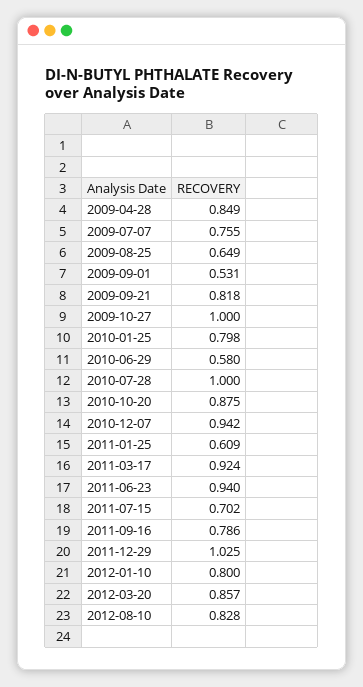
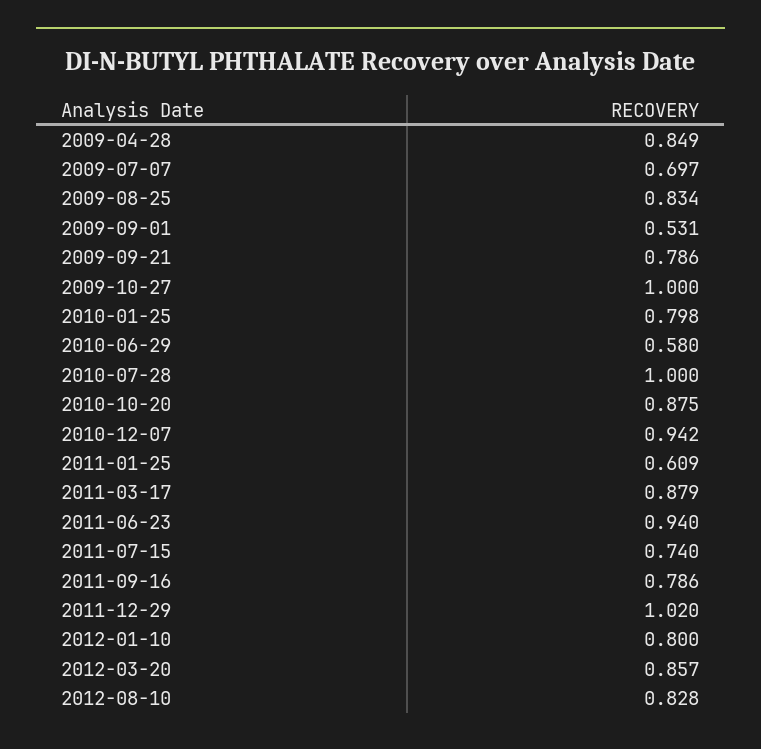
  {
    "2009-04-28": 0.849,
-   "2009-07-07": 0.755,
+   "2009-07-07": 0.697,
-   "2009-08-25": 0.649,
+   "2009-08-25": 0.834,
    "2009-09-01": 0.531,
-   "2009-09-21": 0.818,
+   "2009-09-21": 0.786,
    "2009-10-27": 1,
    "2010-01-25": 0.798,
    "2010-06-29": 0.58,
    "2010-07-28": 1,
    "2010-10-20": 0.875,
    "2010-12-07": 0.942,
    "2011-01-25": 0.609,
-   "2011-03-17": 0.924,
+   "2011-03-17": 0.879,
    "2011-06-23": 0.94,
-   "2011-07-15": 0.702,
+   "2011-07-15": 0.74,
    "2011-09-16": 0.786,
-   "2011-12-29": 1.025,
+   "2011-12-29": 1.02,
    "2012-01-10": 0.8,
    "2012-03-20": 0.857,
    "2012-08-10": 0.828
  }

